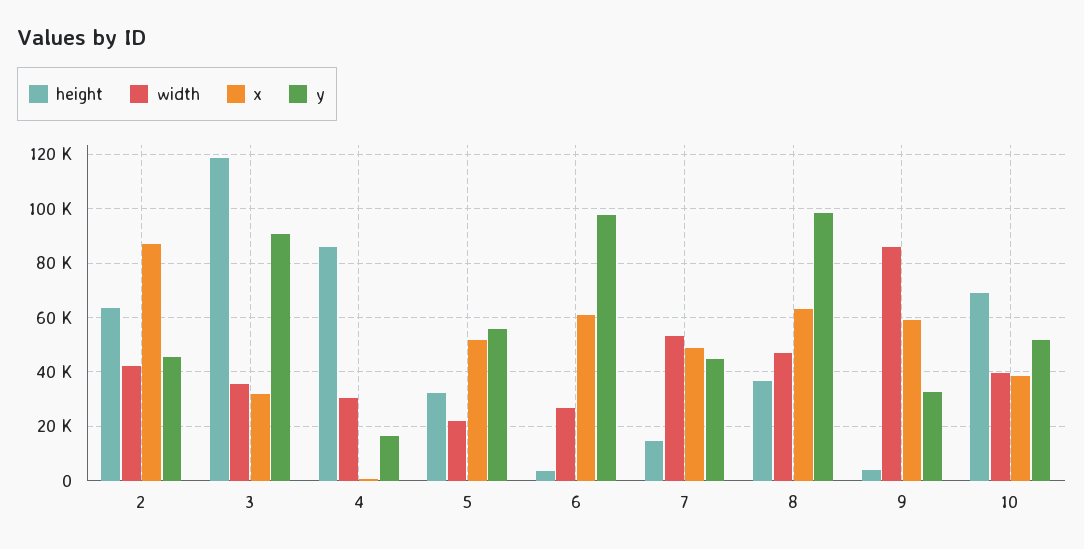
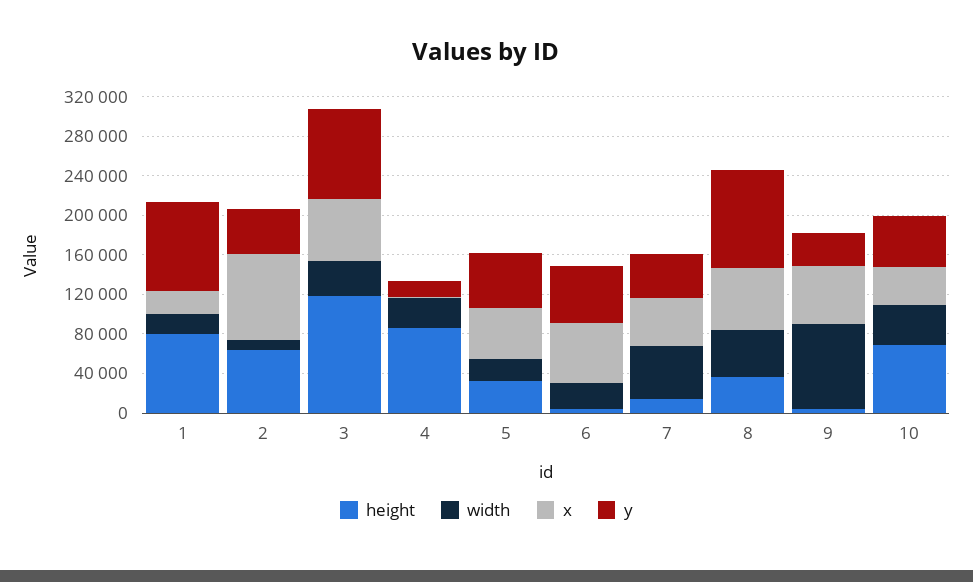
  {
    "height": {
      "2": 62500,
      "3": 117500,
      "4": 85000,
      "5": 32500,
      "6": 2500,
      "7": 15000,
      "8": 37500,
      "9": 5000,
-     "10": 70000
+     "10": 70000,
+     "1": 80000
    },
    "width": {
-     "2": 42500,
+     "2": 10000,
      "3": 35000,
      "4": 30000,
      "5": 22500,
      "6": 27500,
      "7": 52500,
      "8": 47500,
      "9": 85000,
-     "10": 40000
+     "10": 40000,
+     "1": 20000
    },
    "x": {
      "2": 87500,
-     "3": 32500,
+     "3": 60000,
      "4": 0,
      "5": 52500,
      "6": 60000,
      "7": 50000,
      "8": 62500,
      "9": 60000,
-     "10": 37500
+     "10": 37500,
+     "1": 20000
    },
    "y": {
      "2": 45000,
      "3": 90000,
      "4": 17500,
      "5": 55000,
-     "6": 97500,
+     "6": 60000,
      "7": 45000,
      "8": 97500,
      "9": 32500,
-     "10": 52500
+     "10": 52500,
+     "1": 90000
    }
  }

